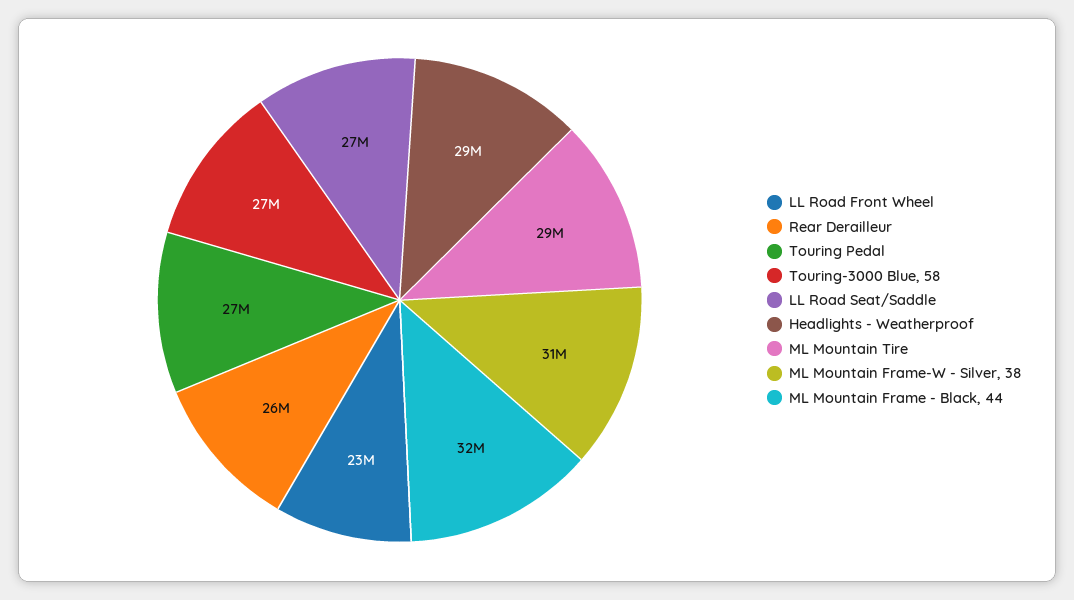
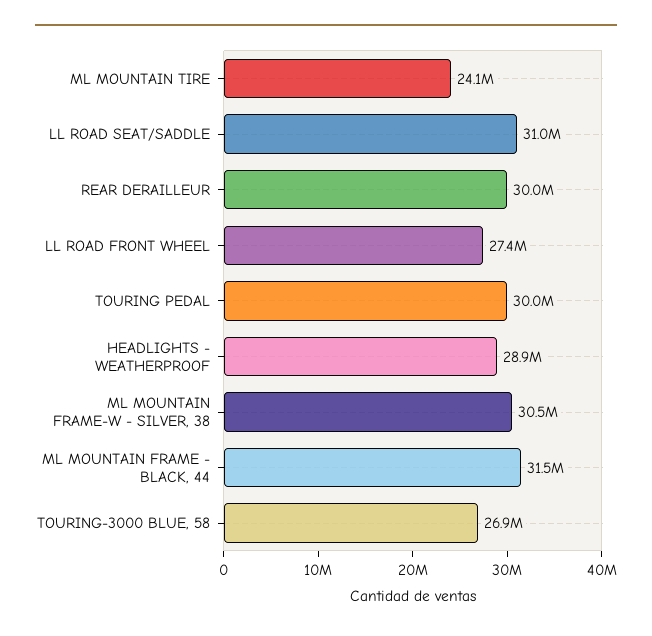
  {
-   "LL Road Front Wheel": 23000000,
+   "LL Road Front Wheel": 27400000,
-   "Rear Derailleur": 26000000,
+   "Rear Derailleur": 30000000,
-   "Touring Pedal": 27000000,
+   "Touring Pedal": 30000000,
    "Touring-3000 Blue, 58": 26900000,
-   "LL Road Seat/Saddle": 27000000,
+   "LL Road Seat/Saddle": 31000000,
    "Headlights - Weatherproof": 28900000,
-   "ML Mountain Tire": 29000000,
+   "ML Mountain Tire": 24100000,
    "ML Mountain Frame-W - Silver, 38": 30500000,
    "ML Mountain Frame - Black, 44": 31500000
  }

